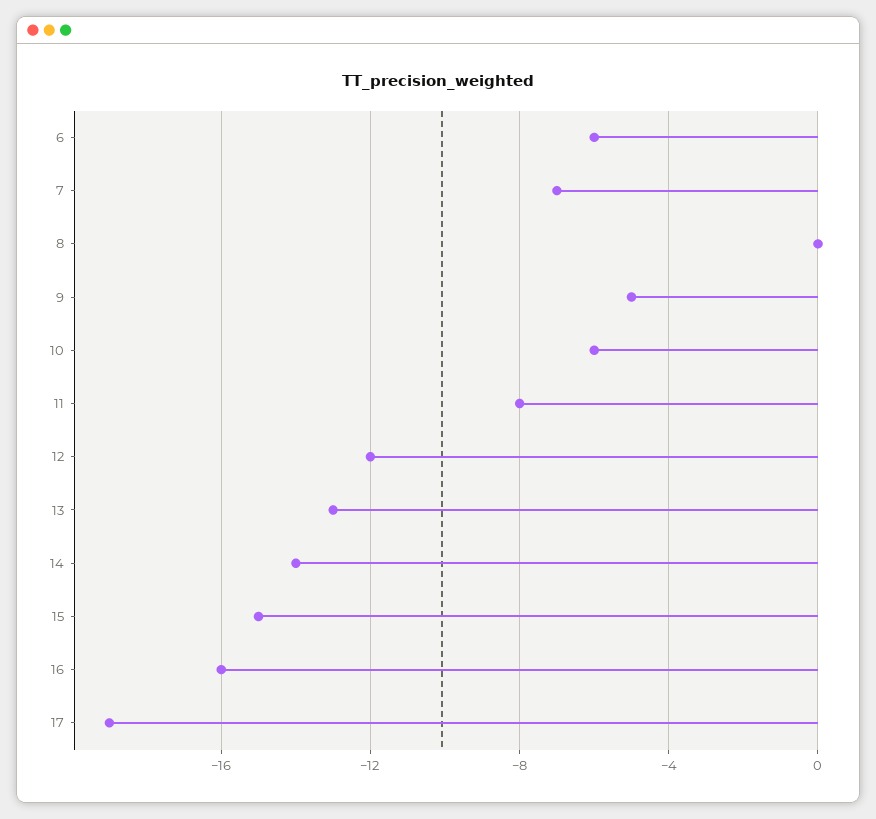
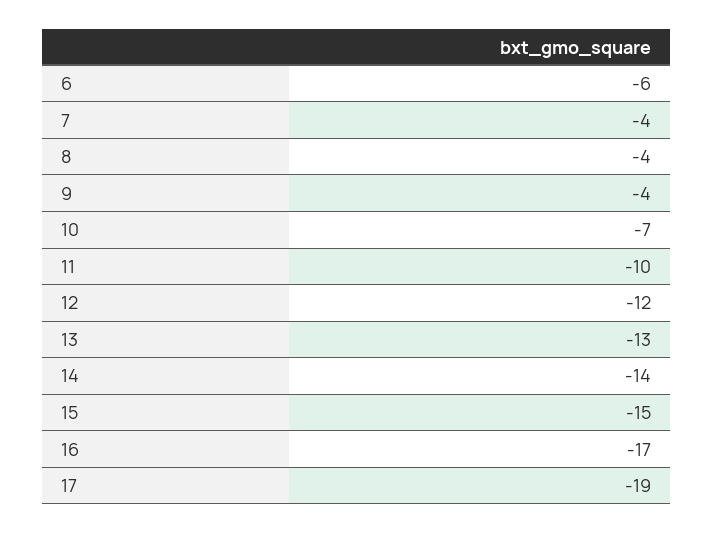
  {
    "6": -6,
-   "7": -7,
+   "7": -4,
-   "8": 0,
+   "8": -4,
-   "9": -5,
+   "9": -4,
-   "10": -6,
+   "10": -7,
-   "11": -8,
+   "11": -10,
    "12": -12,
    "13": -13,
    "14": -14,
    "15": -15,
-   "16": -16,
+   "16": -17,
    "17": -19
  }

